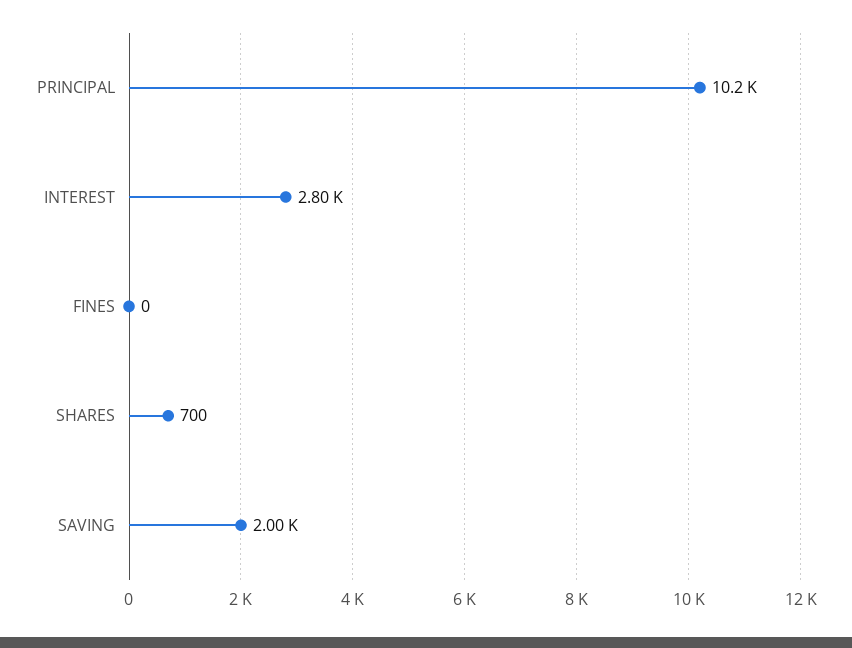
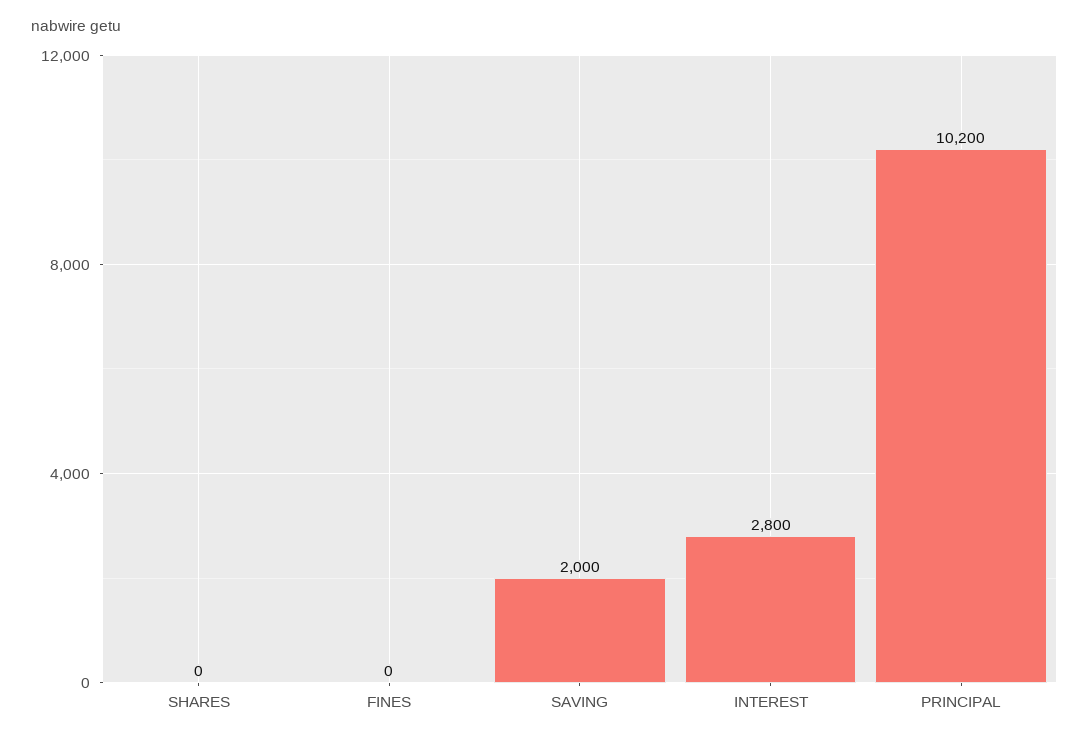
  {
    "PRINCIPAL": 10200,
    "INTEREST": 2800,
    "FINES": 0,
-   "SHARES": 700,
+   "SHARES": 0,
    "SAVING": 2000
  }

